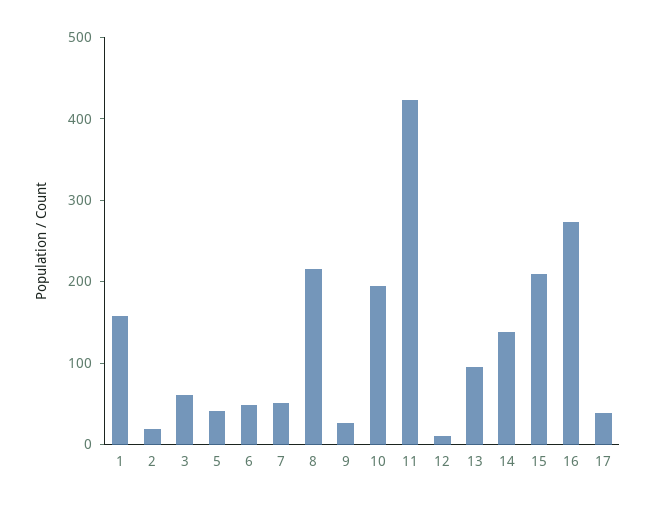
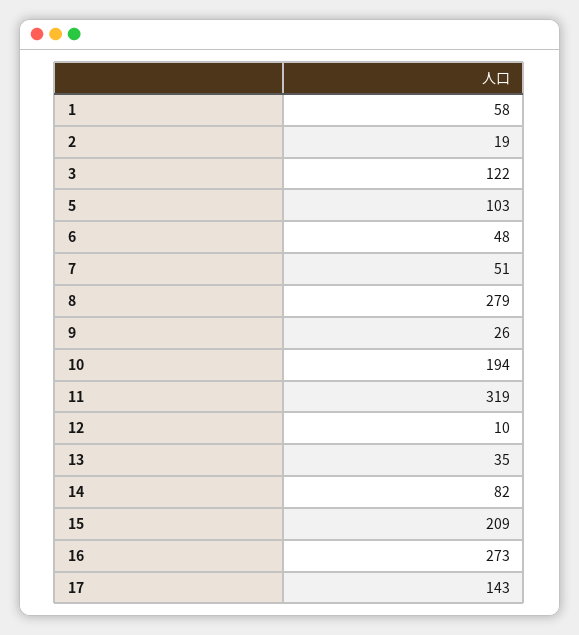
  {
-   "1": 160,
+   "1": 58,
    "2": 19,
-   "3": 60,
+   "3": 122,
-   "5": 40,
+   "5": 103,
    "6": 48,
    "7": 51,
-   "8": 220,
+   "8": 279,
    "9": 26,
    "10": 194,
-   "11": 420,
+   "11": 319,
    "12": 10,
-   "13": 100,
+   "13": 35,
-   "14": 140,
+   "14": 82,
    "15": 209,
    "16": 273,
-   "17": 40
+   "17": 143
  }

